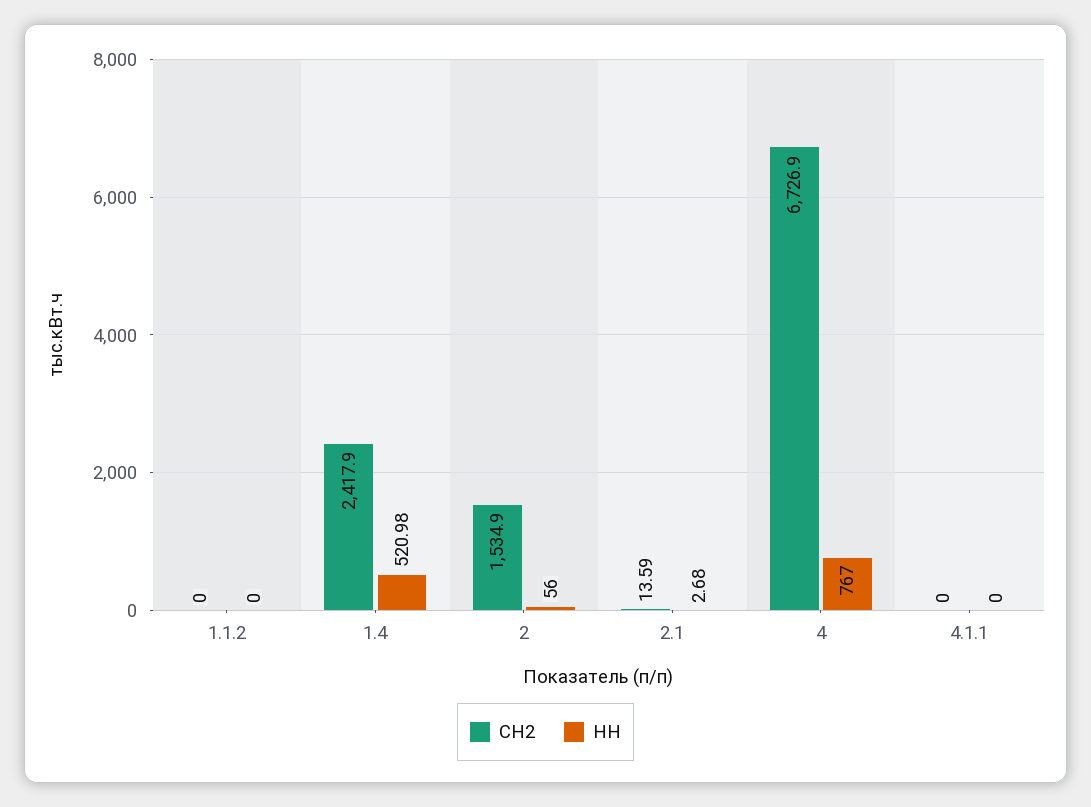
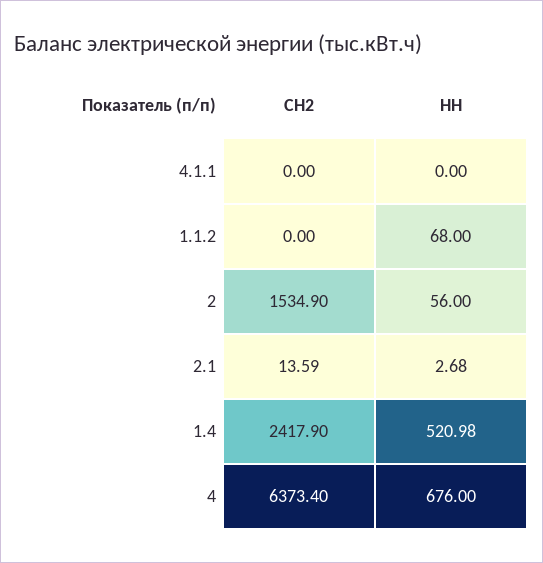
  {
    "СН2": {
      "1.1.2": 0,
      "1.4": 2417.9,
      "2": 1534.9,
      "2.1": 13.59,
-     "4": 6726.9,
+     "4": 6373.4,
      "4.1.1": 0
    },
    "НН": {
-     "1.1.2": 0,
+     "1.1.2": 68,
      "1.4": 520.98,
      "2": 56,
      "2.1": 2.68,
-     "4": 767,
+     "4": 676,
      "4.1.1": 0
    }
  }

